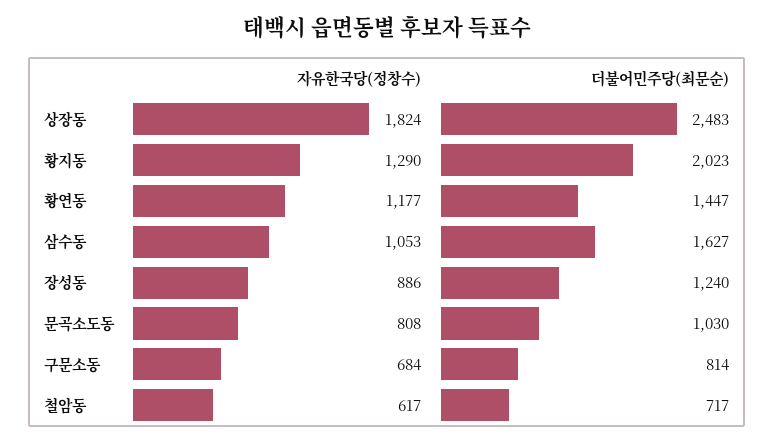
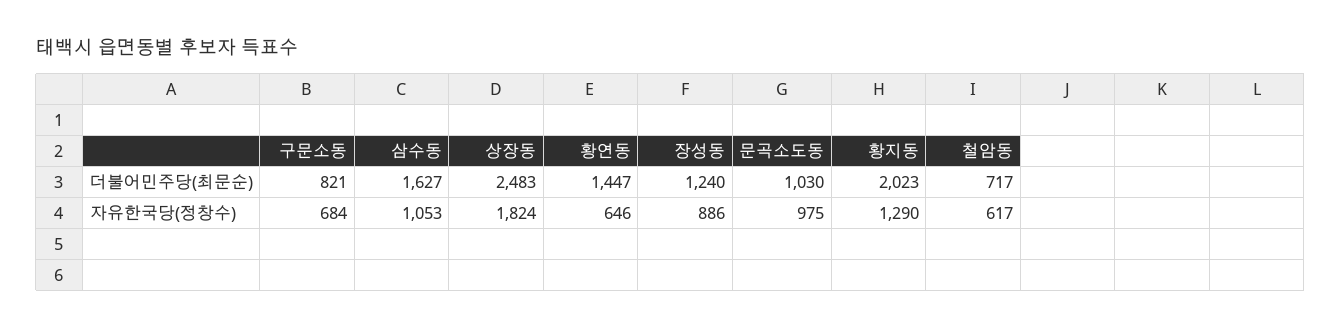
  {
    "자유한국당(정창수)": {
      "상장동": 1824,
      "황지동": 1290,
-     "황연동": 1177,
+     "황연동": 646,
      "삼수동": 1053,
      "장성동": 886,
-     "문곡소도동": 808,
+     "문곡소도동": 975,
      "구문소동": 684,
      "철암동": 617
    },
    "더불어민주당(최문순)": {
      "상장동": 2483,
      "황지동": 2023,
      "황연동": 1447,
      "삼수동": 1627,
      "장성동": 1240,
      "문곡소도동": 1030,
-     "구문소동": 814,
+     "구문소동": 821,
      "철암동": 717
    }
  }

